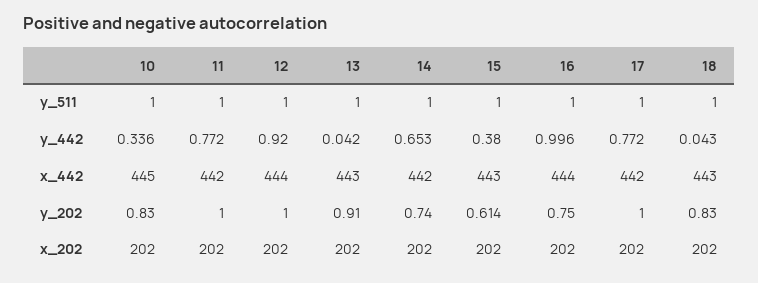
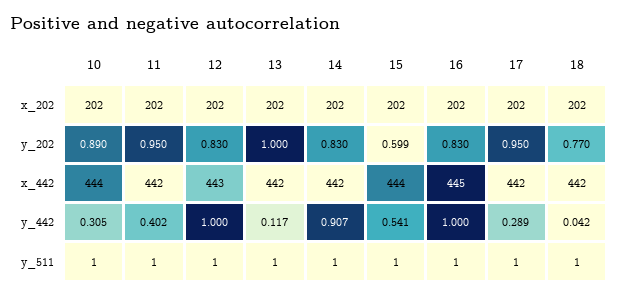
  {
    "10": {
      "y_511": 1,
-     "y_442": 0.336,
+     "y_442": 0.305,
-     "x_442": 445,
+     "x_442": 444,
-     "y_202": 0.83,
+     "y_202": 0.89,
      "x_202": 202
    },
    "11": {
      "y_511": 1,
-     "y_442": 0.772,
+     "y_442": 0.402,
      "x_442": 442,
-     "y_202": 1,
+     "y_202": 0.95,
      "x_202": 202
    },
    "12": {
      "y_511": 1,
-     "y_442": 0.92,
+     "y_442": 1,
-     "x_442": 444,
+     "x_442": 443,
-     "y_202": 1,
+     "y_202": 0.83,
      "x_202": 202
    },
    "13": {
      "y_511": 1,
-     "y_442": 0.042,
+     "y_442": 0.117,
-     "x_442": 443,
+     "x_442": 442,
-     "y_202": 0.91,
+     "y_202": 1,
      "x_202": 202
    },
    "14": {
      "y_511": 1,
-     "y_442": 0.653,
+     "y_442": 0.907,
      "x_442": 442,
-     "y_202": 0.74,
+     "y_202": 0.83,
      "x_202": 202
    },
    "15": {
      "y_511": 1,
-     "y_442": 0.38,
+     "y_442": 0.541,
-     "x_442": 443,
+     "x_442": 444,
-     "y_202": 0.614,
+     "y_202": 0.599,
      "x_202": 202
    },
    "16": {
      "y_511": 1,
-     "y_442": 0.996,
+     "y_442": 1,
-     "x_442": 444,
+     "x_442": 445,
-     "y_202": 0.75,
+     "y_202": 0.83,
      "x_202": 202
    },
    "17": {
      "y_511": 1,
-     "y_442": 0.772,
+     "y_442": 0.289,
      "x_442": 442,
-     "y_202": 1,
+     "y_202": 0.95,
      "x_202": 202
    },
    "18": {
      "y_511": 1,
-     "y_442": 0.043,
+     "y_442": 0.042,
-     "x_442": 443,
+     "x_442": 442,
-     "y_202": 0.83,
+     "y_202": 0.77,
      "x_202": 202
    }
  }

